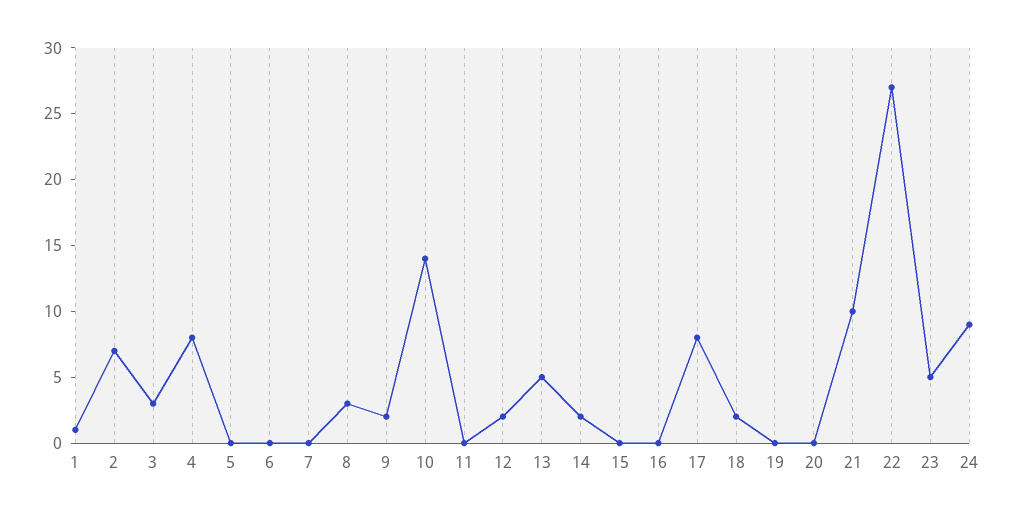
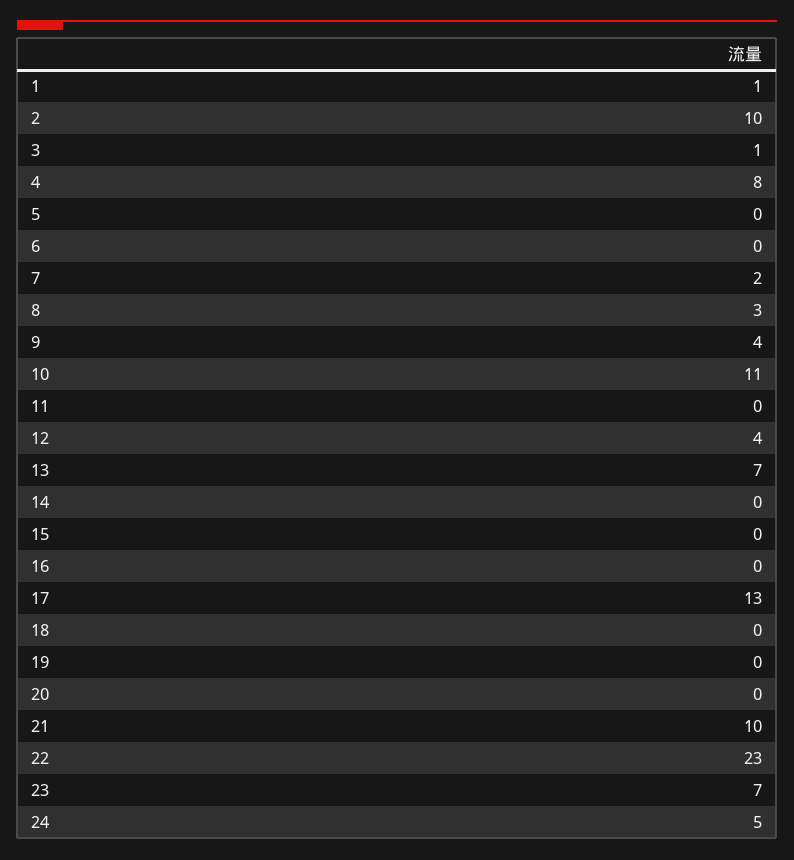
  {
    "1": 1,
-   "2": 7,
+   "2": 10,
-   "3": 3,
+   "3": 1,
    "4": 8,
    "5": 0,
    "6": 0,
-   "7": 0,
+   "7": 2,
    "8": 3,
-   "9": 2,
+   "9": 4,
-   "10": 14,
+   "10": 11,
    "11": 0,
-   "12": 2,
+   "12": 4,
-   "13": 5,
+   "13": 7,
-   "14": 2,
+   "14": 0,
    "15": 0,
    "16": 0,
-   "17": 8,
+   "17": 13,
-   "18": 2,
+   "18": 0,
    "19": 0,
    "20": 0,
    "21": 10,
-   "22": 27,
+   "22": 23,
-   "23": 5,
+   "23": 7,
-   "24": 9
+   "24": 5
  }

